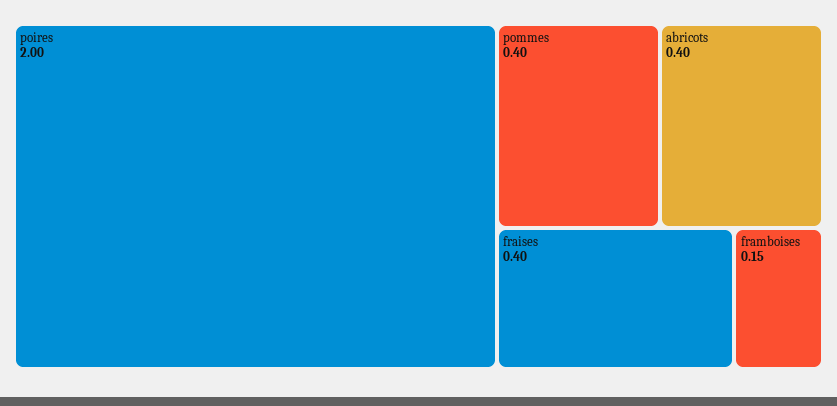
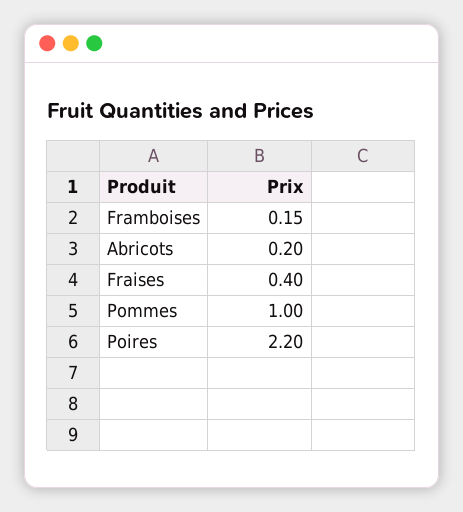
  {
-   "poires": 2,
+   "poires": 2.2,
-   "pommes": 0.4,
+   "pommes": 1,
-   "abricots": 0.4,
+   "abricots": 0.2,
    "fraises": 0.4,
    "framboises": 0.15
  }

